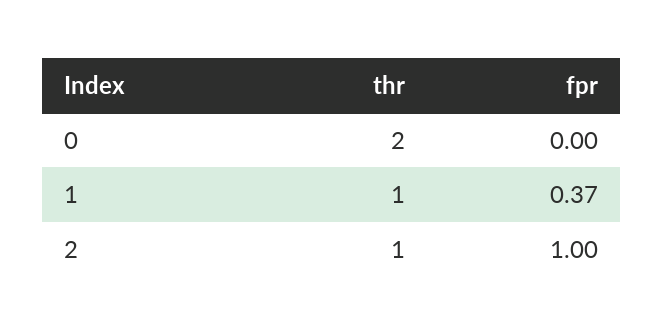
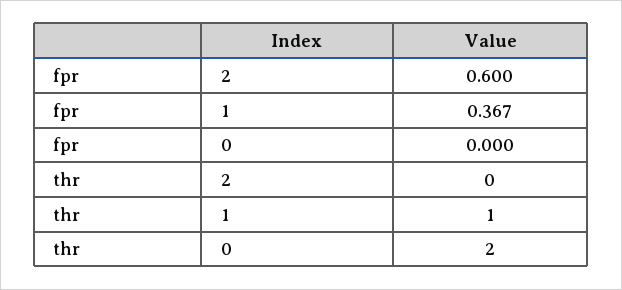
  {
    "thr": {
      "0": 2,
      "1": 1,
-     "2": 1
+     "2": 0
    },
    "fpr": {
      "0": 0,
      "1": 0.367,
-     "2": 1
+     "2": 0.6
    }
  }

